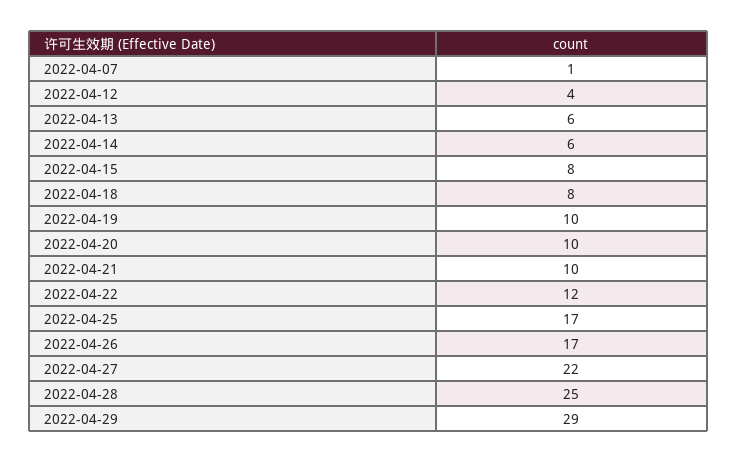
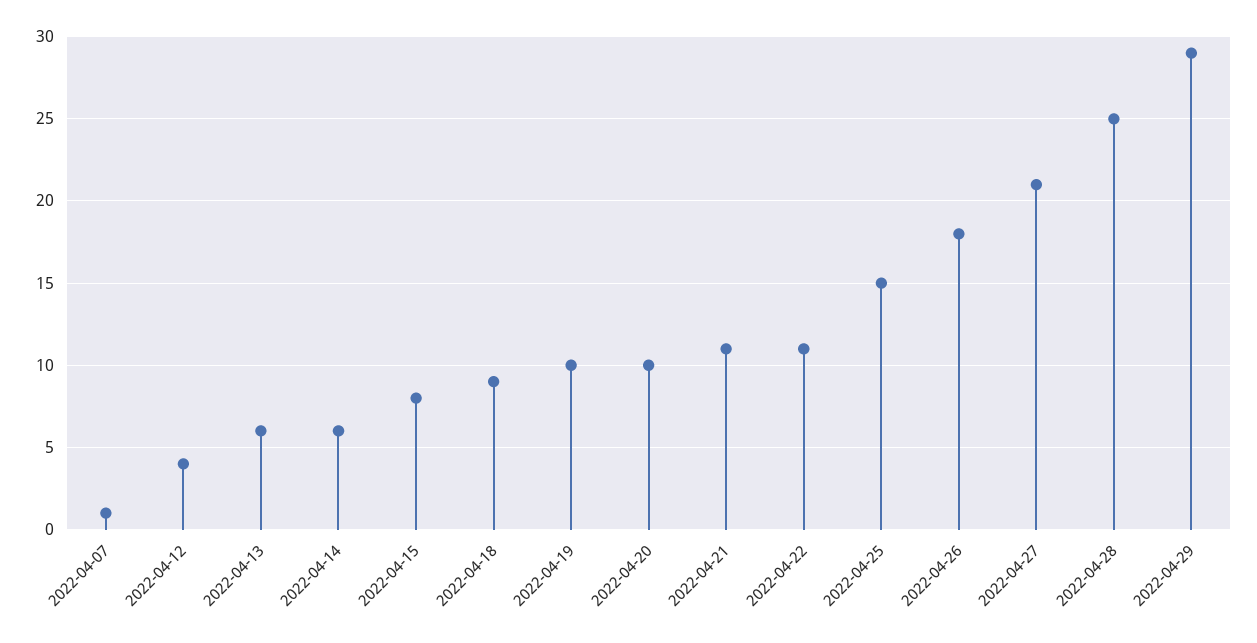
  {
    "2022-04-07": 1,
    "2022-04-12": 4,
    "2022-04-13": 6,
    "2022-04-14": 6,
    "2022-04-15": 8,
-   "2022-04-18": 8,
+   "2022-04-18": 9,
    "2022-04-19": 10,
    "2022-04-20": 10,
-   "2022-04-21": 10,
+   "2022-04-21": 11,
-   "2022-04-22": 12,
+   "2022-04-22": 11,
-   "2022-04-25": 17,
+   "2022-04-25": 15,
-   "2022-04-26": 17,
+   "2022-04-26": 18,
-   "2022-04-27": 22,
+   "2022-04-27": 21,
    "2022-04-28": 25,
    "2022-04-29": 29
  }

